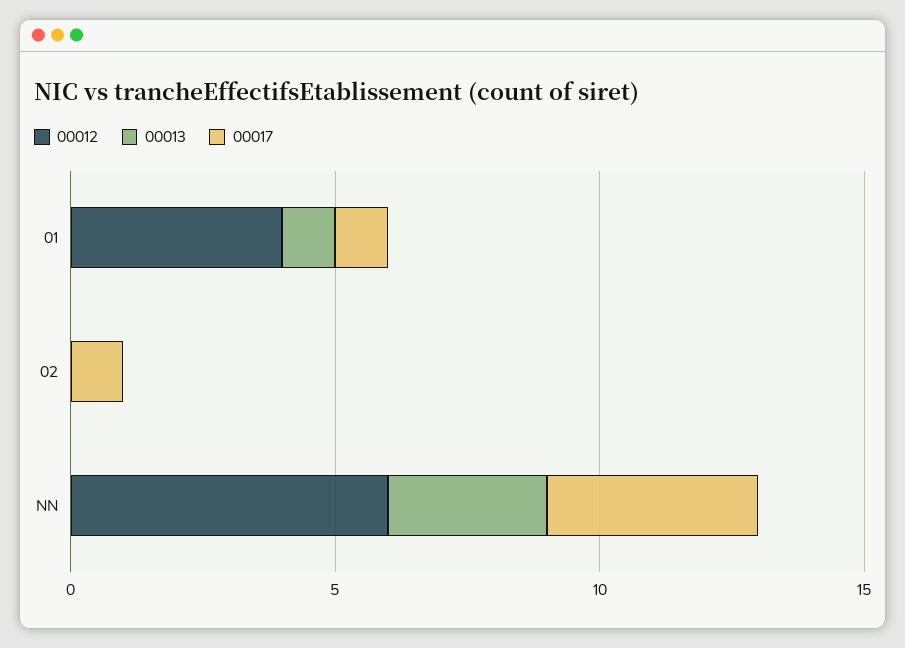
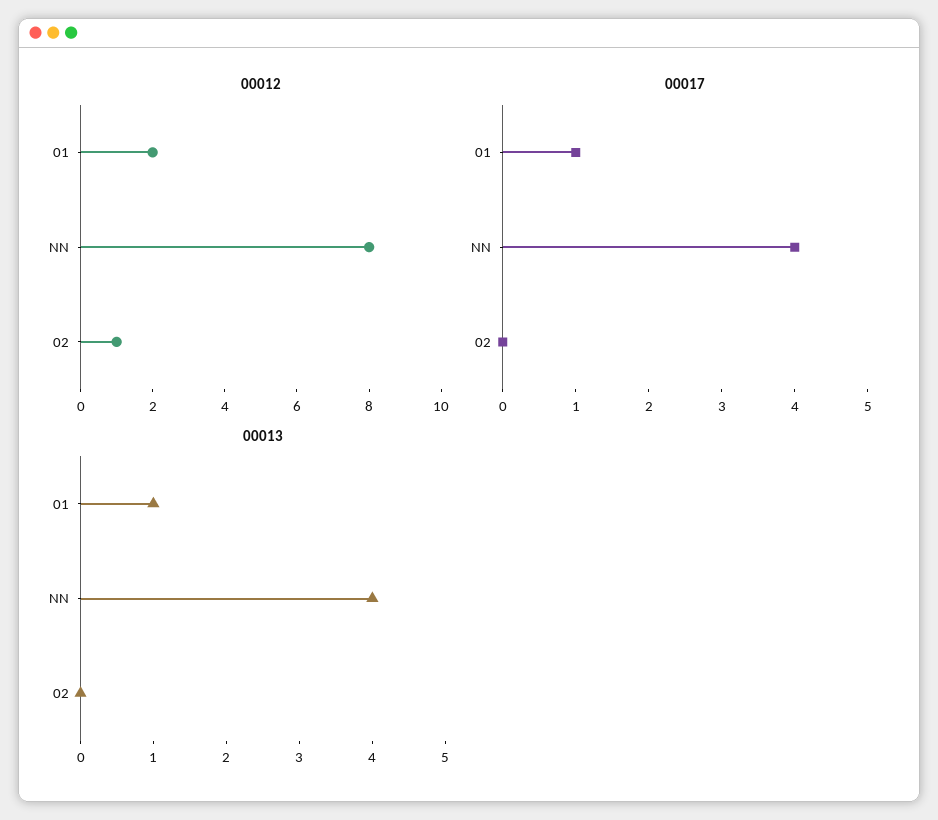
  {
    "00012": {
-     "01": 4,
+     "01": 2,
-     "02": 0,
+     "02": 1,
-     "NN": 6
+     "NN": 8
    },
    "00013": {
      "01": 1,
      "02": 0,
-     "NN": 3
+     "NN": 4
    },
    "00017": {
      "01": 1,
-     "02": 1,
+     "02": 0,
      "NN": 4
    }
  }

